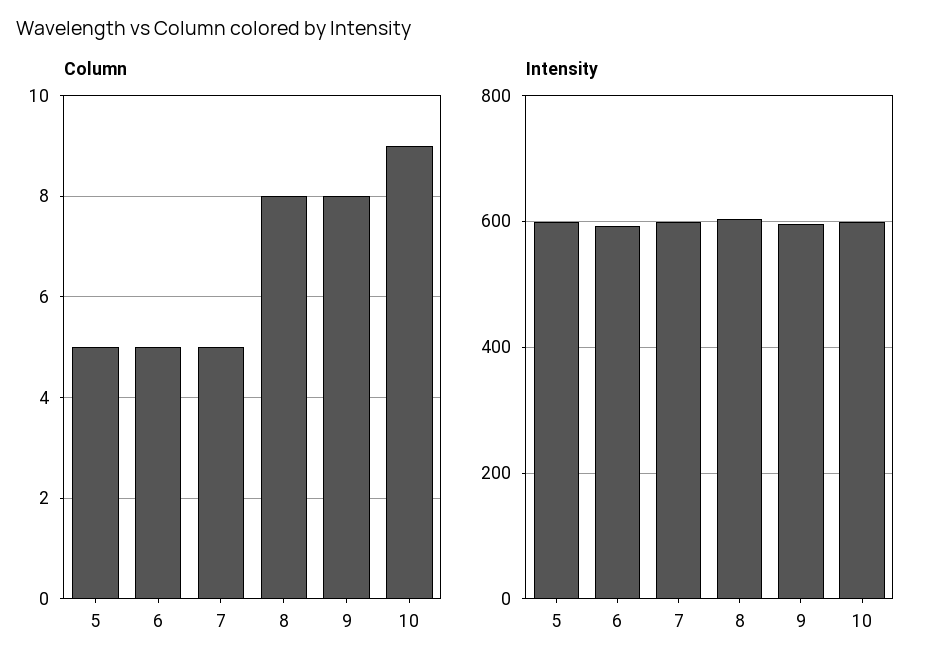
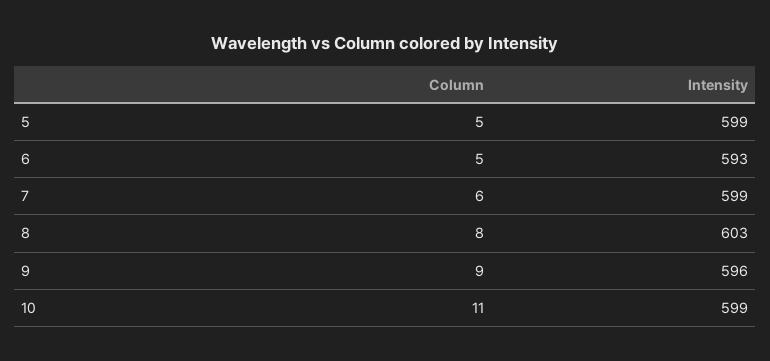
  {
    "Column": {
      "5": 5,
      "6": 5,
-     "7": 5,
+     "7": 6,
      "8": 8,
-     "9": 8,
+     "9": 9,
-     "10": 9
+     "10": 11
    },
    "Intensity": {
      "5": 599,
      "6": 593,
      "7": 599,
      "8": 603,
      "9": 596,
      "10": 599
    }
  }

